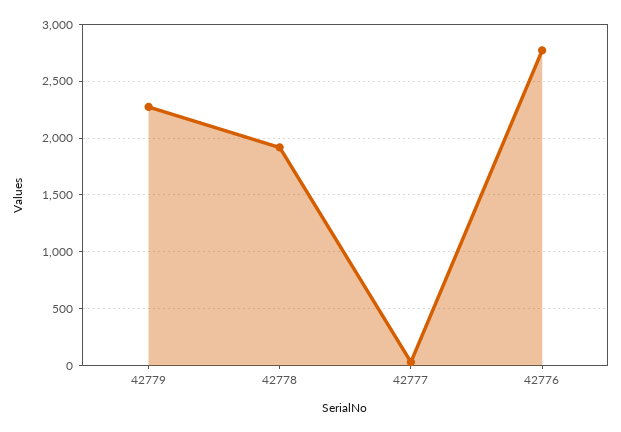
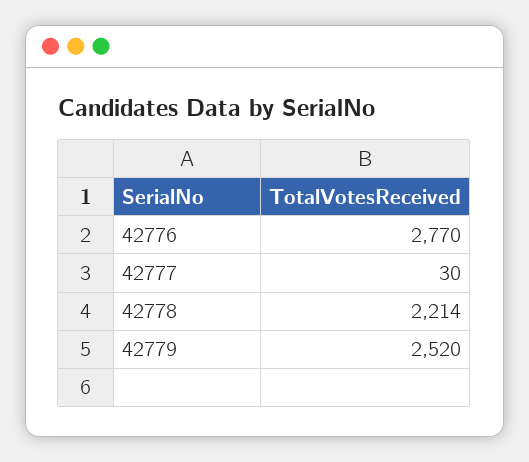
  {
-   "42779": 2300,
+   "42779": 2520,
-   "42778": 1900,
+   "42778": 2214,
    "42777": 30,
    "42776": 2770
  }

